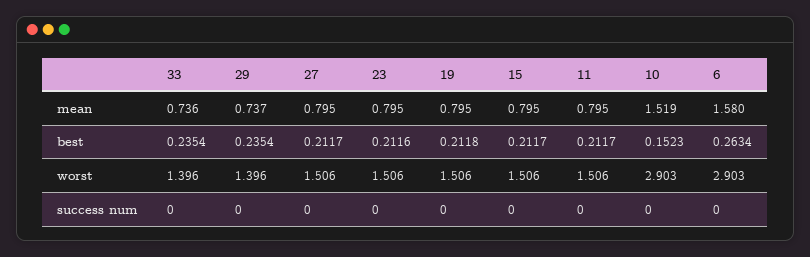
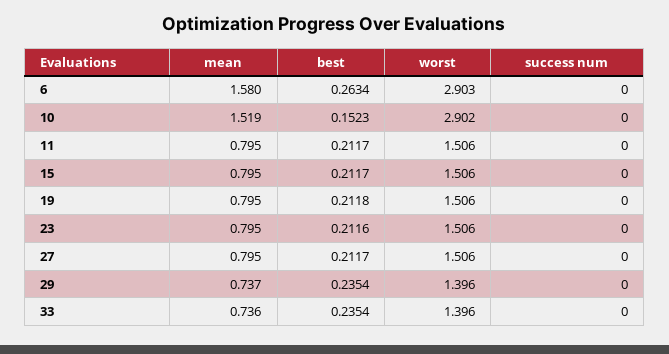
  {
    "33": {
      "mean": 0.736,
      "best": 0.2354,
      "worst": 1.396,
      "success num": 0
    },
    "29": {
      "mean": 0.737,
      "best": 0.2354,
      "worst": 1.396,
      "success num": 0
    },
    "27": {
      "mean": 0.795,
      "best": 0.2117,
      "worst": 1.506,
      "success num": 0
    },
    "23": {
      "mean": 0.795,
      "best": 0.2116,
      "worst": 1.506,
      "success num": 0
    },
    "19": {
      "mean": 0.795,
      "best": 0.2118,
      "worst": 1.506,
      "success num": 0
    },
    "15": {
      "mean": 0.795,
      "best": 0.2117,
      "worst": 1.506,
      "success num": 0
    },
    "11": {
      "mean": 0.795,
      "best": 0.2117,
      "worst": 1.506,
      "success num": 0
    },
    "10": {
      "mean": 1.519,
      "best": 0.1523,
-     "worst": 2.903,
+     "worst": 2.902,
      "success num": 0
    },
    "6": {
      "mean": 1.58,
      "best": 0.2634,
      "worst": 2.903,
      "success num": 0
    }
  }

